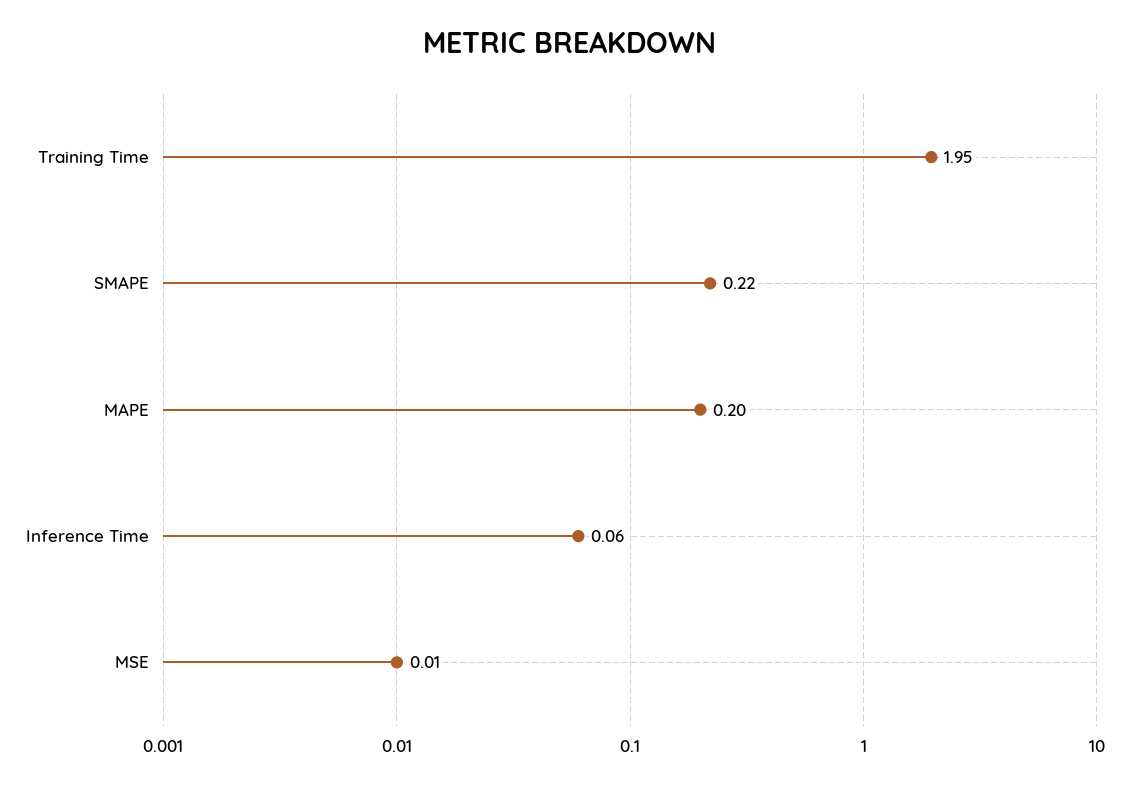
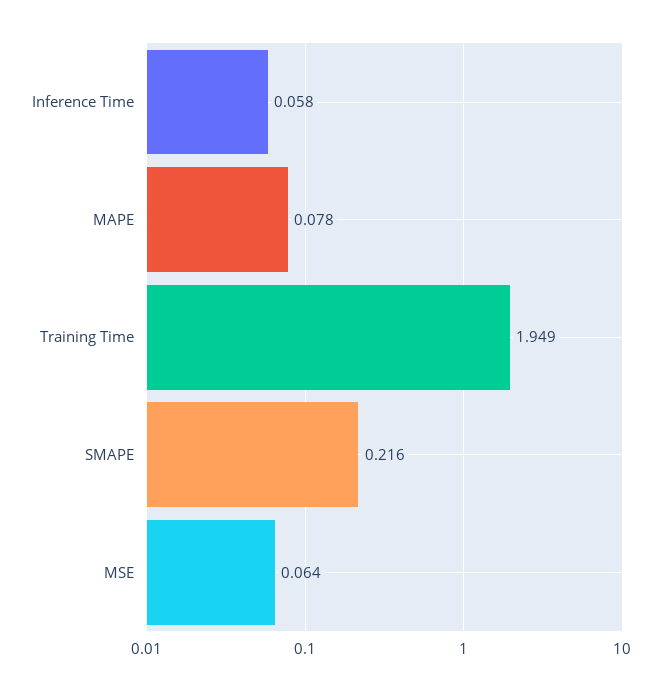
  {
    "Training Time": 1.949,
    "SMAPE": 0.216,
-   "MAPE": 0.2,
+   "MAPE": 0.078,
    "Inference Time": 0.058,
-   "MSE": 0.01
+   "MSE": 0.064
  }

